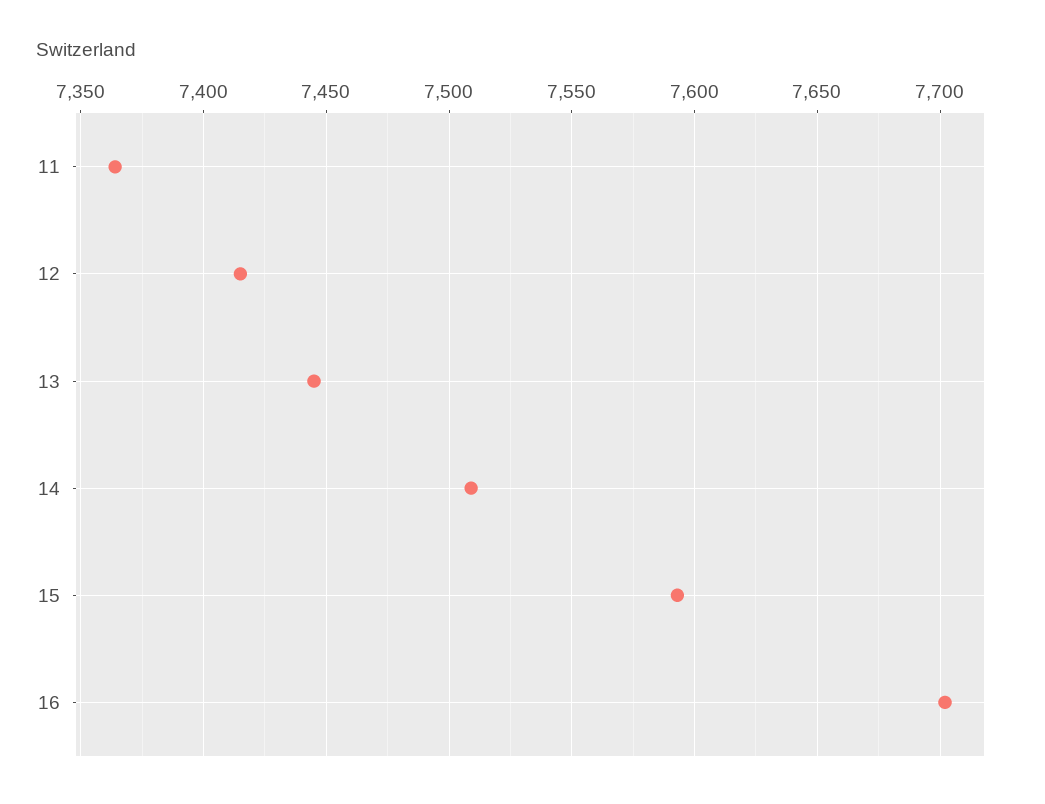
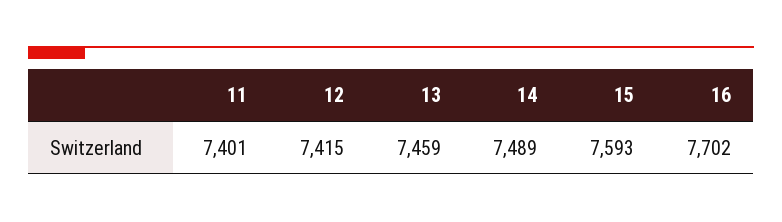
  {
-   "11": 7365,
+   "11": 7401,
    "12": 7415,
-   "13": 7445,
+   "13": 7459,
-   "14": 7510,
+   "14": 7489,
    "15": 7593,
    "16": 7702
  }

